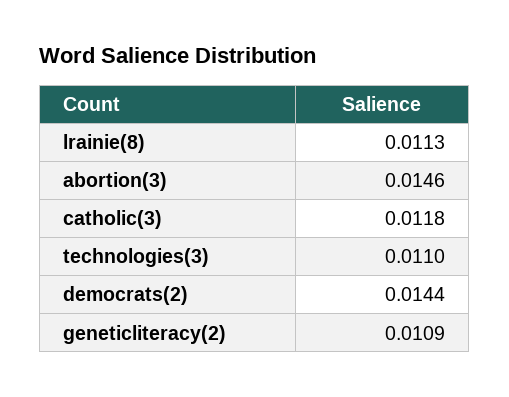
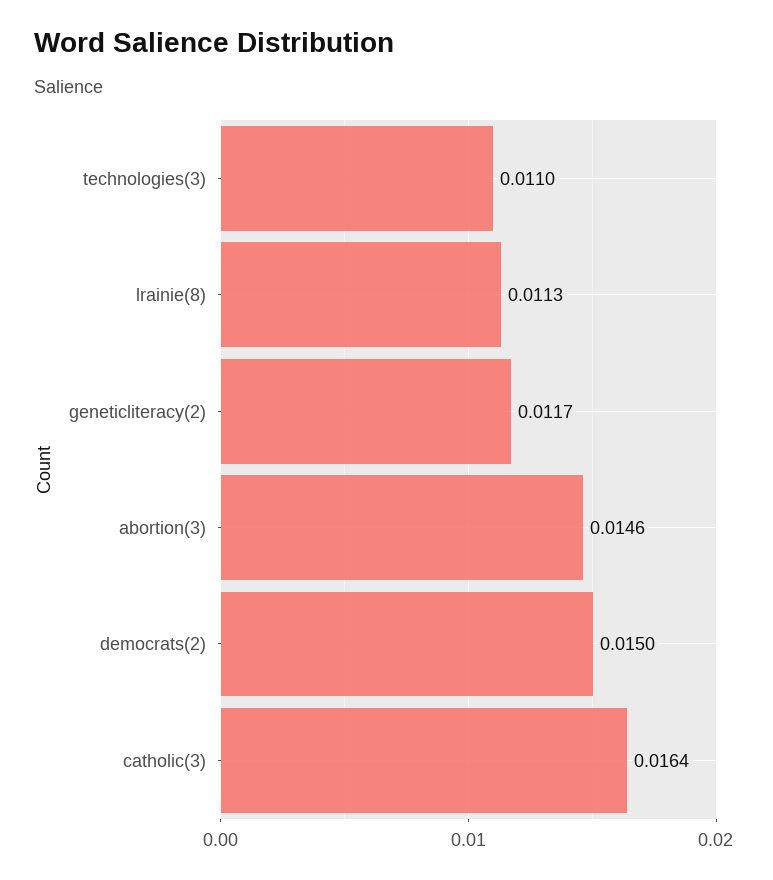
  {
    "lrainie(8)": 0.0113,
    "abortion(3)": 0.0146,
-   "catholic(3)": 0.0118,
+   "catholic(3)": 0.0164,
    "technologies(3)": 0.011,
-   "democrats(2)": 0.0144,
+   "democrats(2)": 0.015,
-   "geneticliteracy(2)": 0.0109
+   "geneticliteracy(2)": 0.0117
  }

